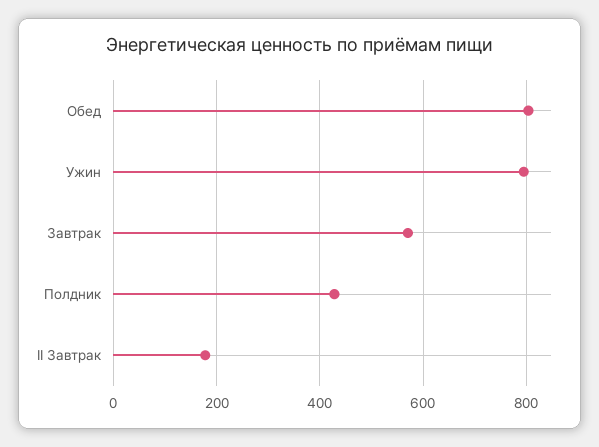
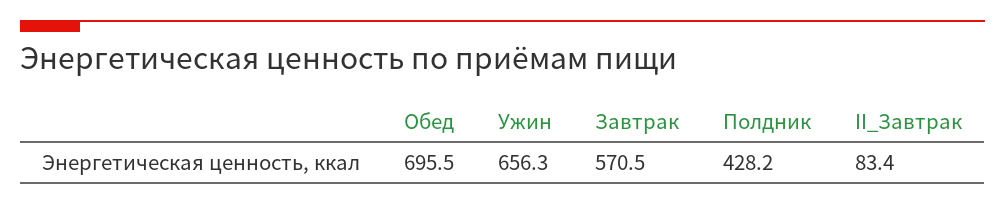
  {
-   "Обед": 800,
+   "Обед": 695.5,
-   "Ужин": 800,
+   "Ужин": 656.3,
    "Завтрак": 570.5,
    "Полдник": 428.2,
-   "II Завтрак": 180
+   "II Завтрак": 83.4
  }

